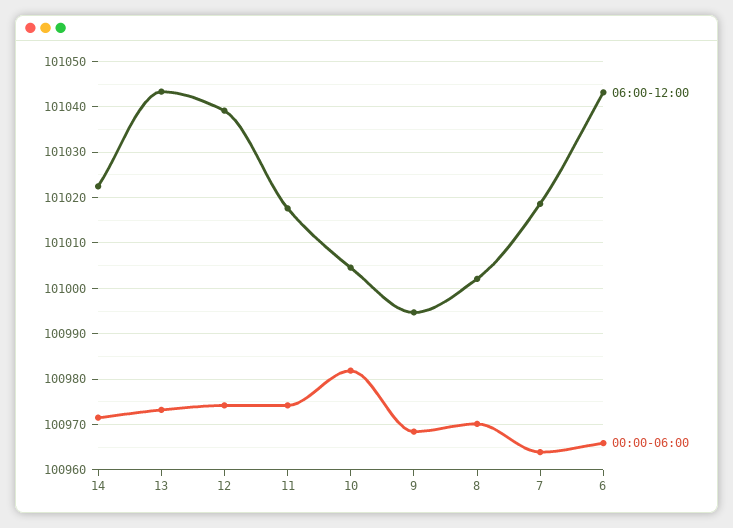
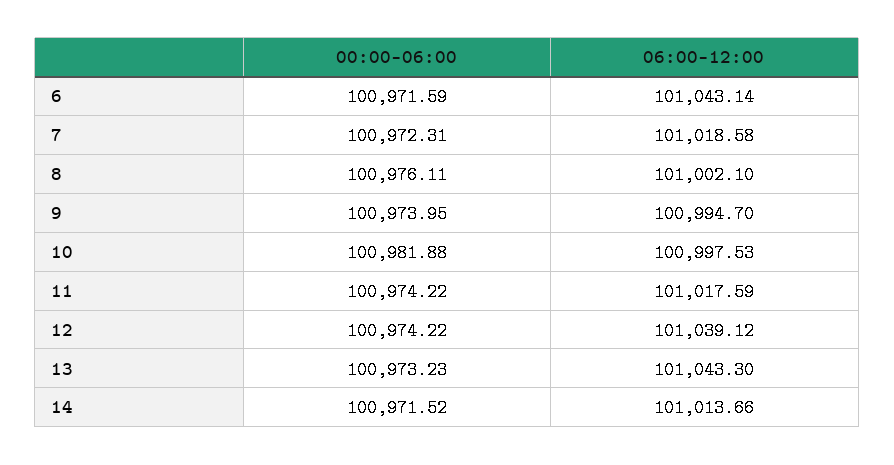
  {
    "06:00-12:00": {
-     "14": 101022,
+     "14": 101013.66,
      "13": 101043.3,
      "12": 101039.12,
      "11": 101017.59,
-     "10": 101004,
+     "10": 100997.53,
      "9": 100994.7,
      "8": 101002.1,
      "7": 101018.58,
      "6": 101043.14
    },
    "00:00-06:00": {
      "14": 100971.52,
      "13": 100973.23,
      "12": 100974.22,
      "11": 100974.22,
      "10": 100981.88,
-     "9": 100968,
+     "9": 100973.95,
-     "8": 100970,
+     "8": 100976.11,
-     "7": 100964,
+     "7": 100972.31,
-     "6": 100966
+     "6": 100971.59
    }
  }

